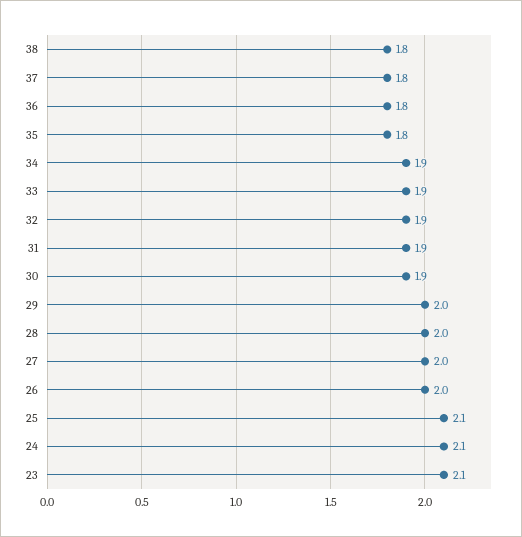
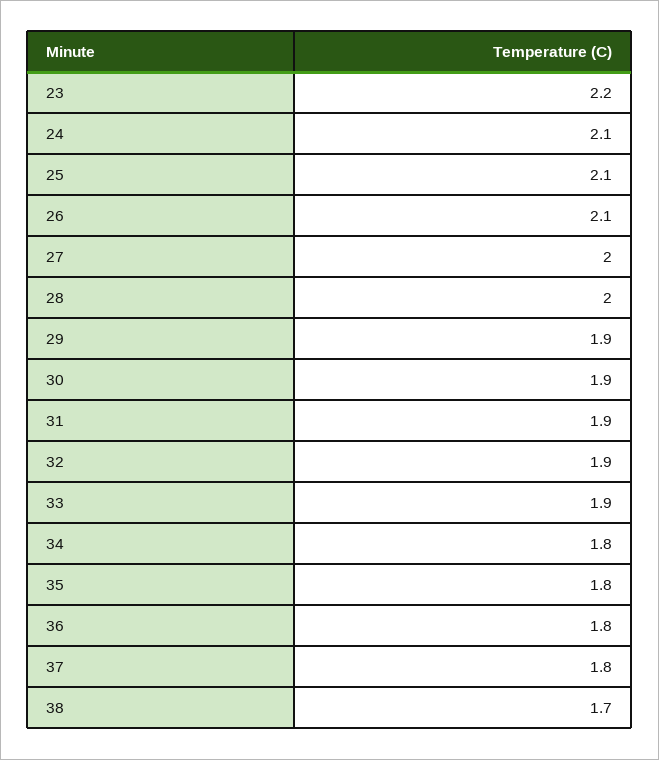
  {
-   "38": 1.8,
+   "38": 1.7,
    "37": 1.8,
    "36": 1.8,
    "35": 1.8,
-   "34": 1.9,
+   "34": 1.8,
    "33": 1.9,
    "32": 1.9,
    "31": 1.9,
    "30": 1.9,
-   "29": 2,
+   "29": 1.9,
    "28": 2,
    "27": 2,
-   "26": 2,
+   "26": 2.1,
    "25": 2.1,
    "24": 2.1,
-   "23": 2.1
+   "23": 2.2
  }

